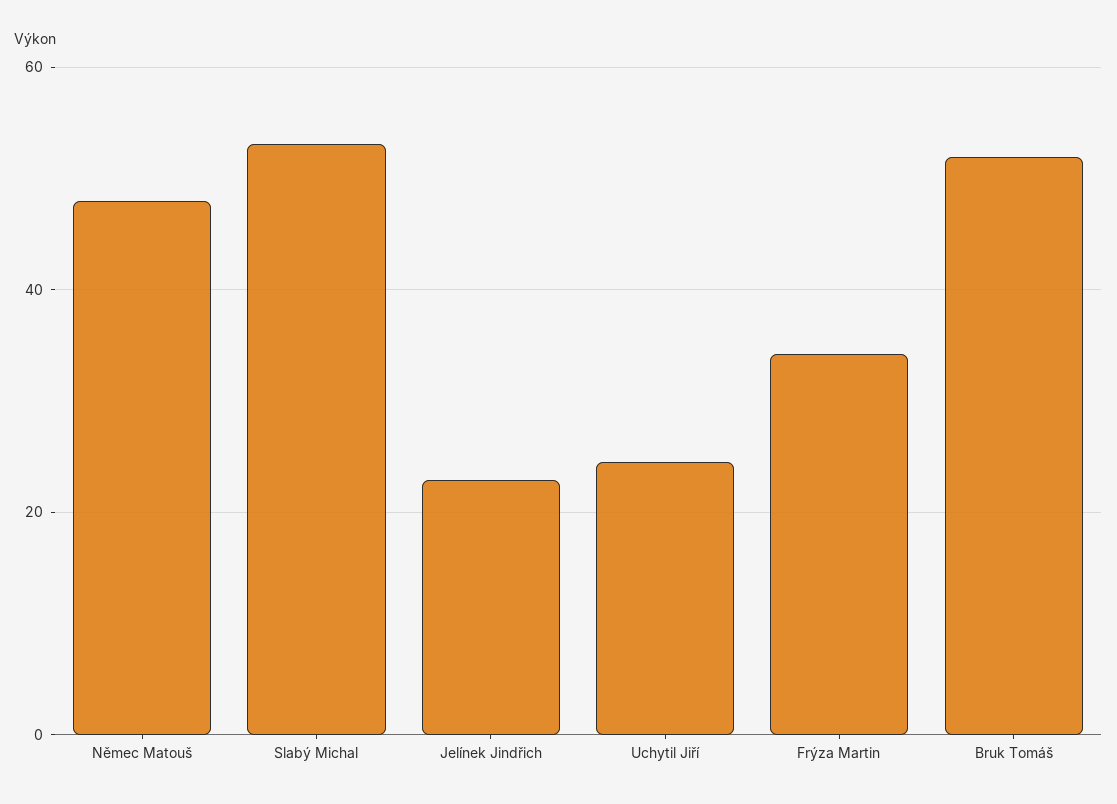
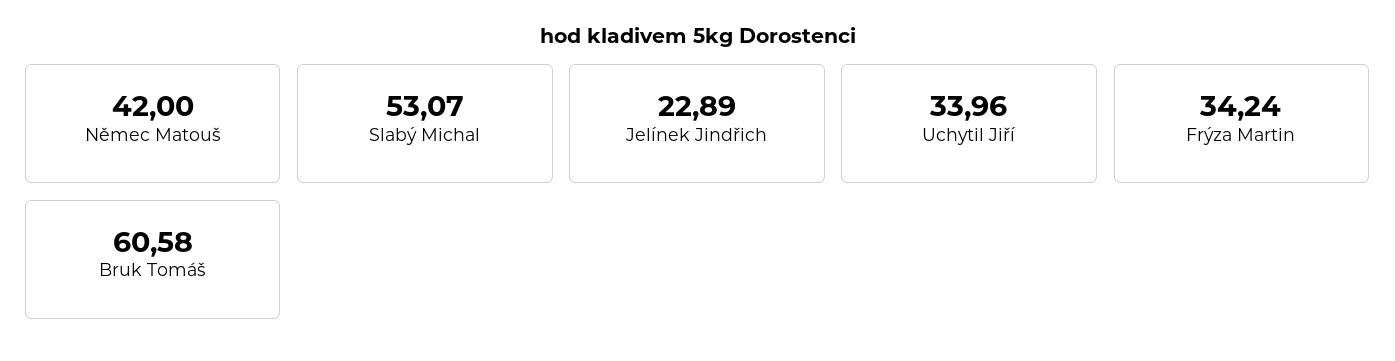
  {
-   "Němec Matouš": 48,
+   "Němec Matouš": 42,
    "Slabý Michal": 53.07,
    "Jelínek Jindřich": 22.89,
-   "Uchytil Jiří": 24,
+   "Uchytil Jiří": 33.96,
    "Frýza Martin": 34.24,
-   "Bruk Tomáš": 52
+   "Bruk Tomáš": 60.58
  }

